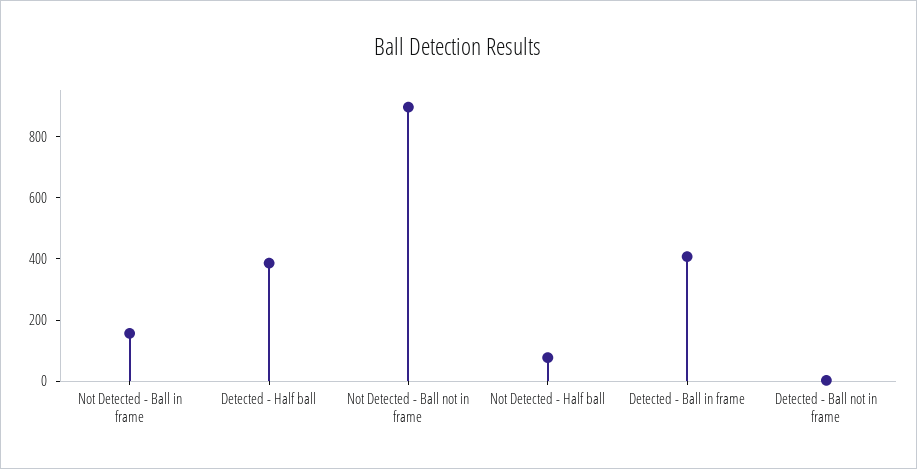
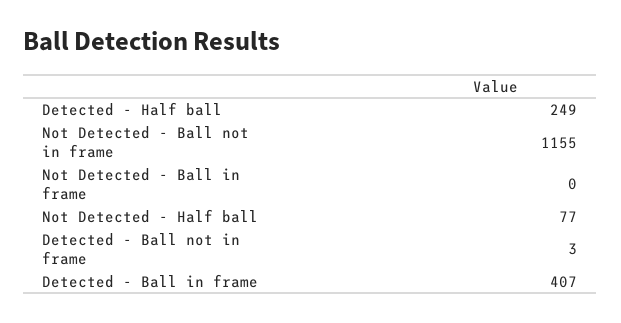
  {
-   "Not Detected - Ball in frame": 150,
+   "Not Detected - Ball in frame": 0,
-   "Detected - Half ball": 400,
+   "Detected - Half ball": 249,
-   "Not Detected - Ball not in frame": 900,
+   "Not Detected - Ball not in frame": 1155,
    "Not Detected - Half ball": 77,
    "Detected - Ball in frame": 407,
    "Detected - Ball not in frame": 3
  }

